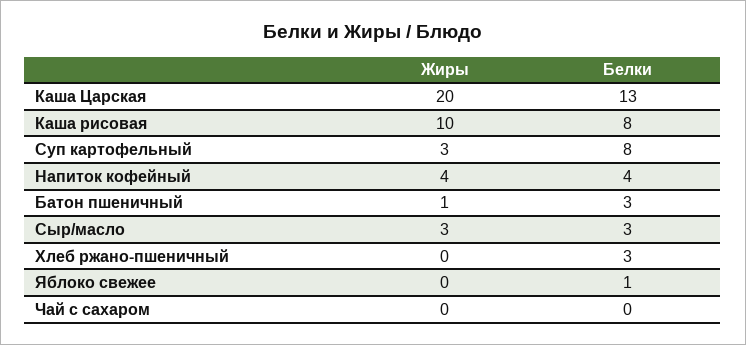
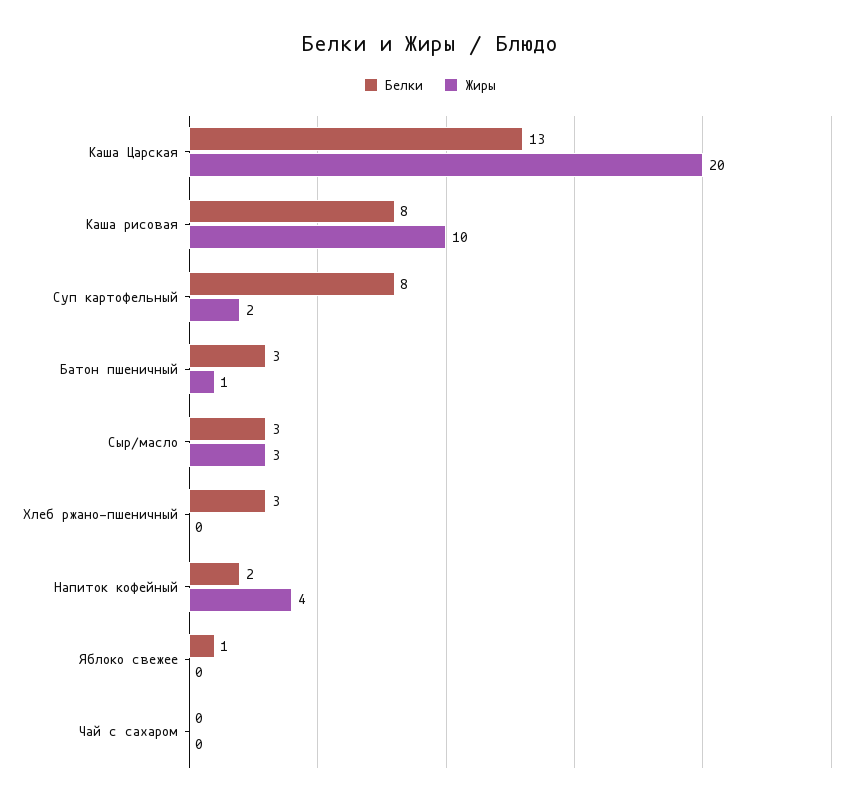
  {
    "Жиры": {
      "Каша Царская": 20,
      "Каша рисовая": 10,
-     "Суп картофельный": 3,
+     "Суп картофельный": 2,
      "Напиток кофейный": 4,
      "Батон пшеничный": 1,
      "Сыр/масло": 3,
      "Хлеб ржано-пшеничный": 0,
      "Яблоко свежее": 0,
      "Чай с сахаром": 0
    },
    "Белки": {
      "Каша Царская": 13,
      "Каша рисовая": 8,
      "Суп картофельный": 8,
-     "Напиток кофейный": 4,
+     "Напиток кофейный": 2,
      "Батон пшеничный": 3,
      "Сыр/масло": 3,
      "Хлеб ржано-пшеничный": 3,
      "Яблоко свежее": 1,
      "Чай с сахаром": 0
    }
  }

